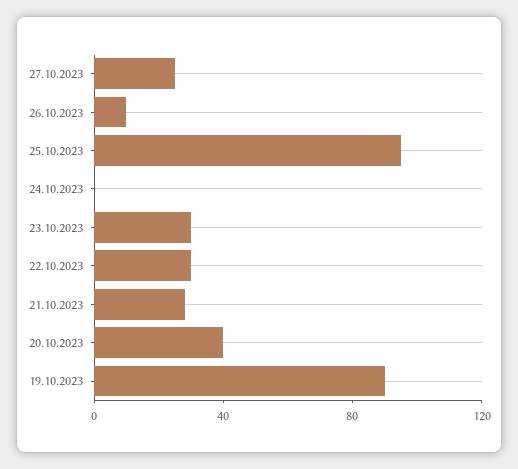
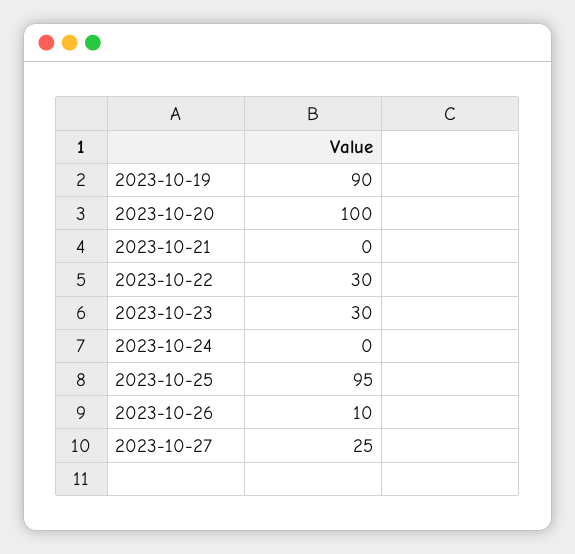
  {
    "27.10.2023": 25,
    "26.10.2023": 10,
    "25.10.2023": 95,
    "24.10.2023": 0,
    "23.10.2023": 30,
    "22.10.2023": 30,
-   "21.10.2023": 30,
+   "21.10.2023": 0,
-   "20.10.2023": 40,
+   "20.10.2023": 100,
    "19.10.2023": 90
  }

